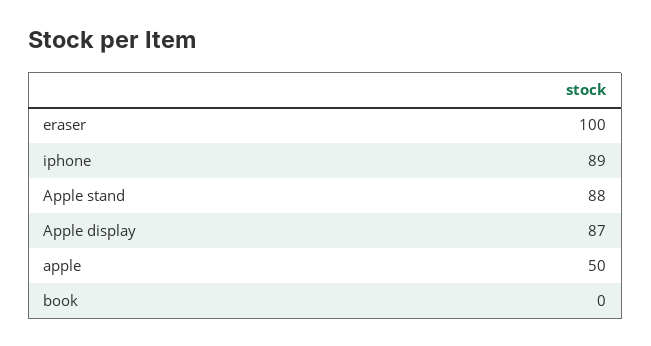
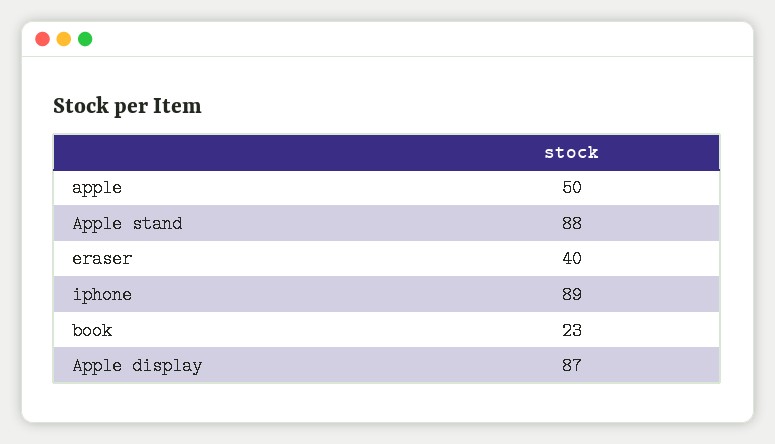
  {
-   "eraser": 100,
+   "eraser": 40,
    "iphone": 89,
    "Apple stand": 88,
    "Apple display": 87,
    "apple": 50,
-   "book": 0
+   "book": 23
  }

